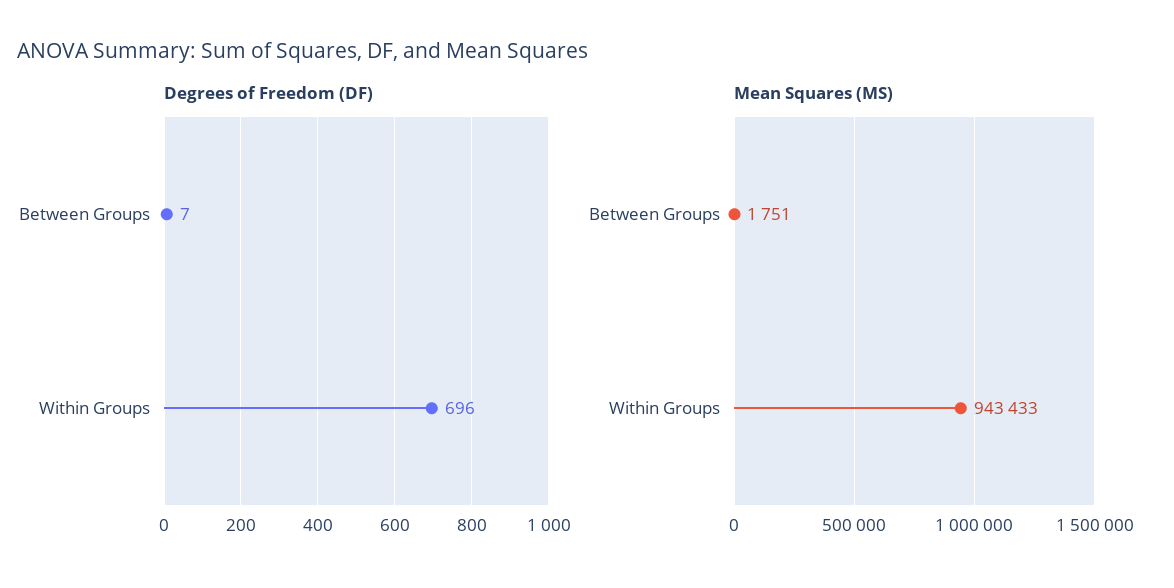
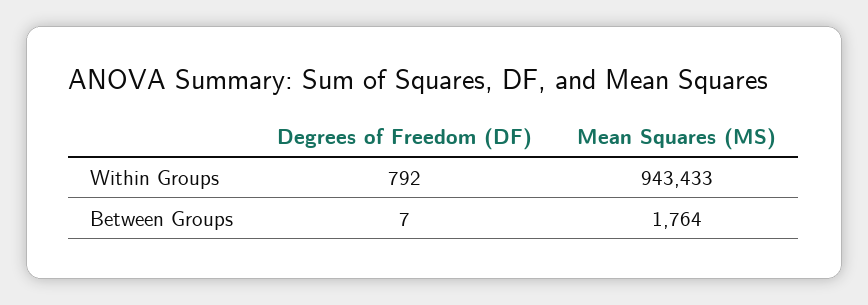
  {
    "Degrees of Freedom (DF)": {
      "Between Groups": 7,
-     "Within Groups": 696
+     "Within Groups": 792
    },
    "Mean Squares (MS)": {
-     "Between Groups": 1751,
+     "Between Groups": 1764,
      "Within Groups": 943433
    }
  }

